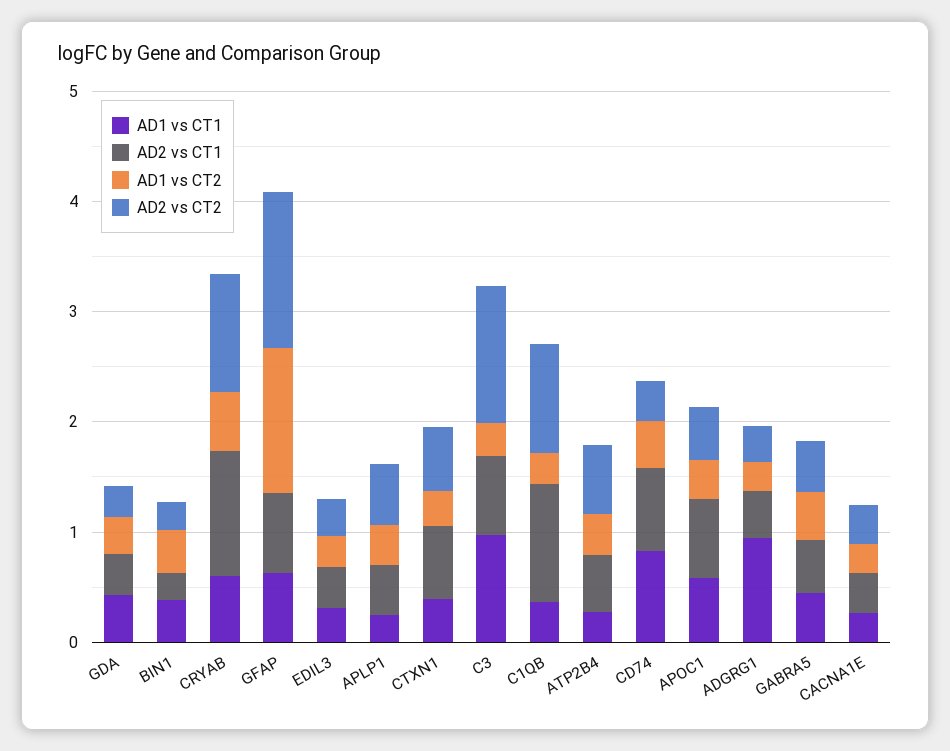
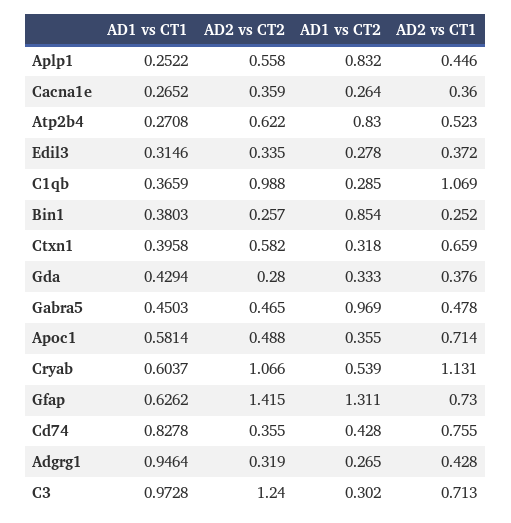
  {
    "AD1 vs CT1": {
      "GDA": 0.4294,
      "BIN1": 0.3803,
      "CRYAB": 0.6037,
      "GFAP": 0.6262,
      "EDIL3": 0.3146,
      "APLP1": 0.2522,
      "CTXN1": 0.3958,
      "C3": 0.9728,
      "C1QB": 0.3659,
      "ATP2B4": 0.2708,
      "CD74": 0.8278,
      "APOC1": 0.5814,
      "ADGRG1": 0.9464,
      "GABRA5": 0.4503,
      "CACNA1E": 0.2652
    },
    "AD2 vs CT1": {
      "GDA": 0.376,
      "BIN1": 0.252,
      "CRYAB": 1.131,
      "GFAP": 0.73,
      "EDIL3": 0.372,
      "APLP1": 0.446,
      "CTXN1": 0.659,
      "C3": 0.713,
      "C1QB": 1.069,
      "ATP2B4": 0.523,
      "CD74": 0.755,
      "APOC1": 0.714,
      "ADGRG1": 0.428,
      "GABRA5": 0.478,
      "CACNA1E": 0.36
    },
    "AD1 vs CT2": {
      "GDA": 0.333,
-     "BIN1": 0.4,
+     "BIN1": 0.854,
      "CRYAB": 0.539,
      "GFAP": 1.311,
      "EDIL3": 0.278,
-     "APLP1": 0.4,
+     "APLP1": 0.832,
      "CTXN1": 0.318,
      "C3": 0.302,
      "C1QB": 0.285,
-     "ATP2B4": 0.4,
+     "ATP2B4": 0.83,
      "CD74": 0.428,
      "APOC1": 0.355,
      "ADGRG1": 0.265,
-     "GABRA5": 0.4,
+     "GABRA5": 0.969,
      "CACNA1E": 0.264
    },
    "AD2 vs CT2": {
      "GDA": 0.28,
      "BIN1": 0.257,
      "CRYAB": 1.066,
      "GFAP": 1.415,
      "EDIL3": 0.335,
      "APLP1": 0.558,
      "CTXN1": 0.582,
      "C3": 1.24,
      "C1QB": 0.988,
      "ATP2B4": 0.622,
      "CD74": 0.355,
      "APOC1": 0.488,
      "ADGRG1": 0.319,
      "GABRA5": 0.465,
      "CACNA1E": 0.359
    }
  }

